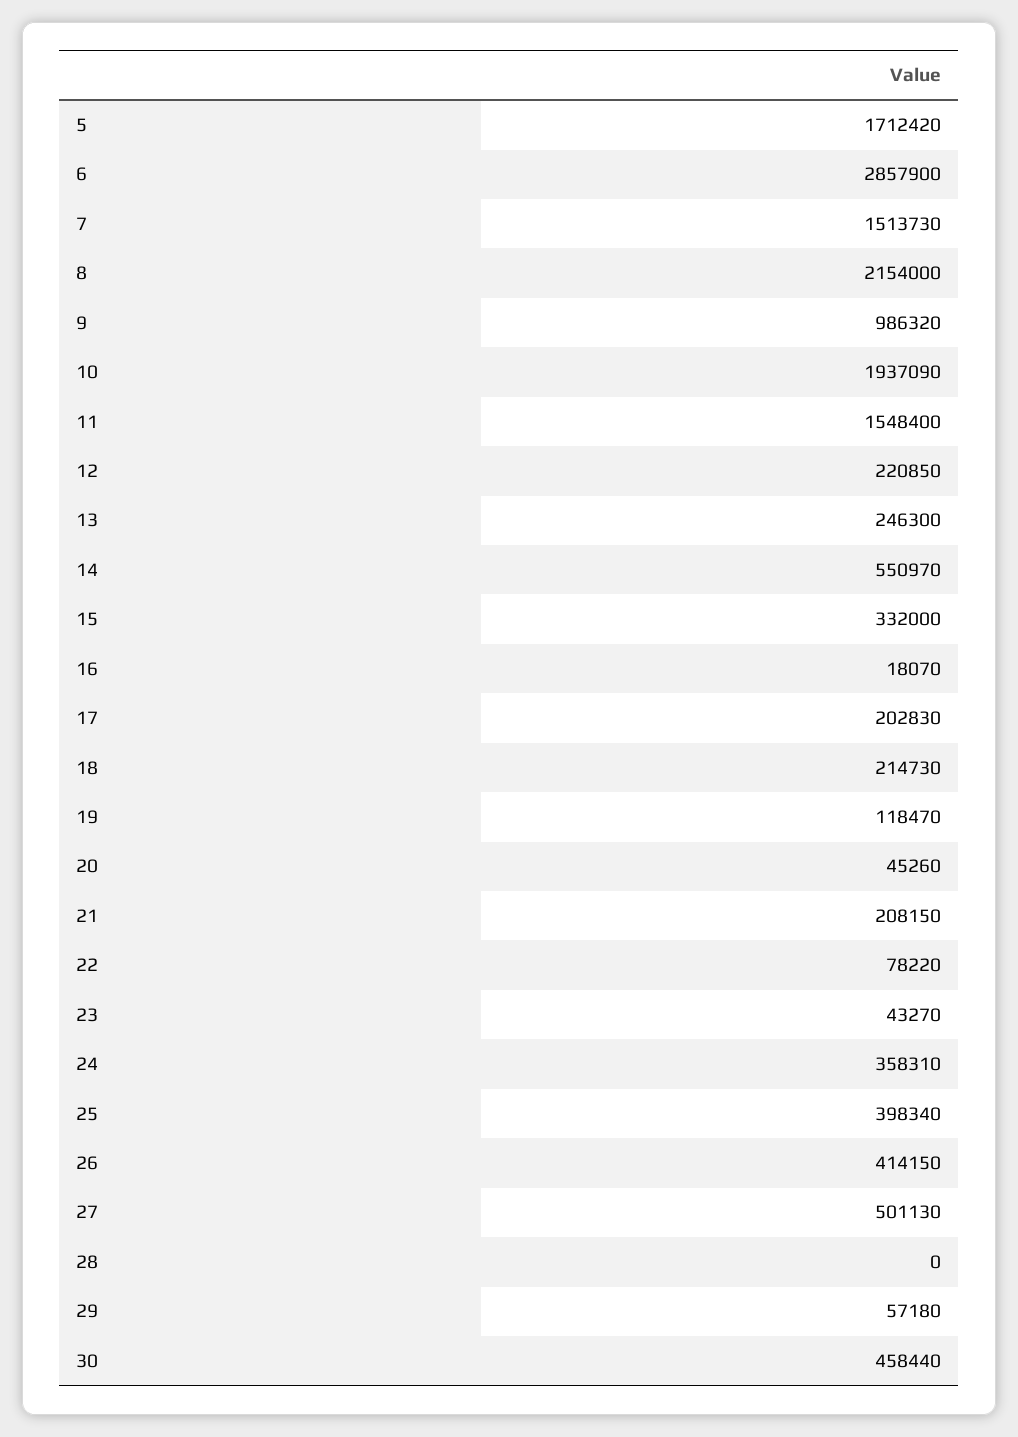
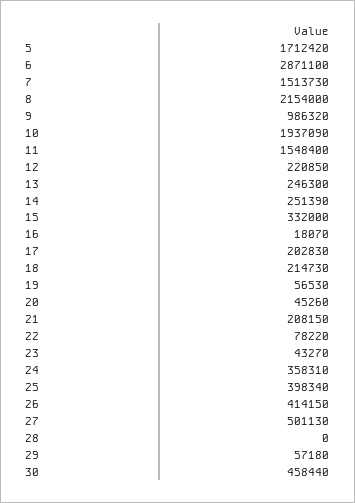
  {
    "5": 1712420,
-   "6": 2857900,
+   "6": 2871100,
    "7": 1513730,
    "8": 2154000,
    "9": 986320,
    "10": 1937090,
    "11": 1548400,
    "12": 220850,
    "13": 246300,
-   "14": 550970,
+   "14": 251390,
    "15": 332000,
    "16": 18070,
    "17": 202830,
    "18": 214730,
-   "19": 118470,
+   "19": 56530,
    "20": 45260,
    "21": 208150,
    "22": 78220,
    "23": 43270,
    "24": 358310,
    "25": 398340,
    "26": 414150,
    "27": 501130,
    "28": 0,
    "29": 57180,
    "30": 458440
  }

